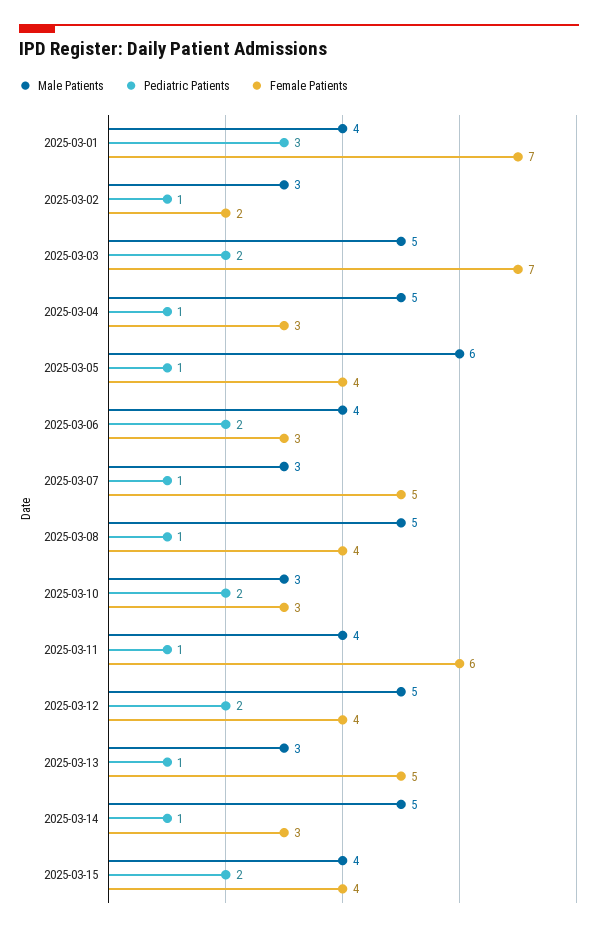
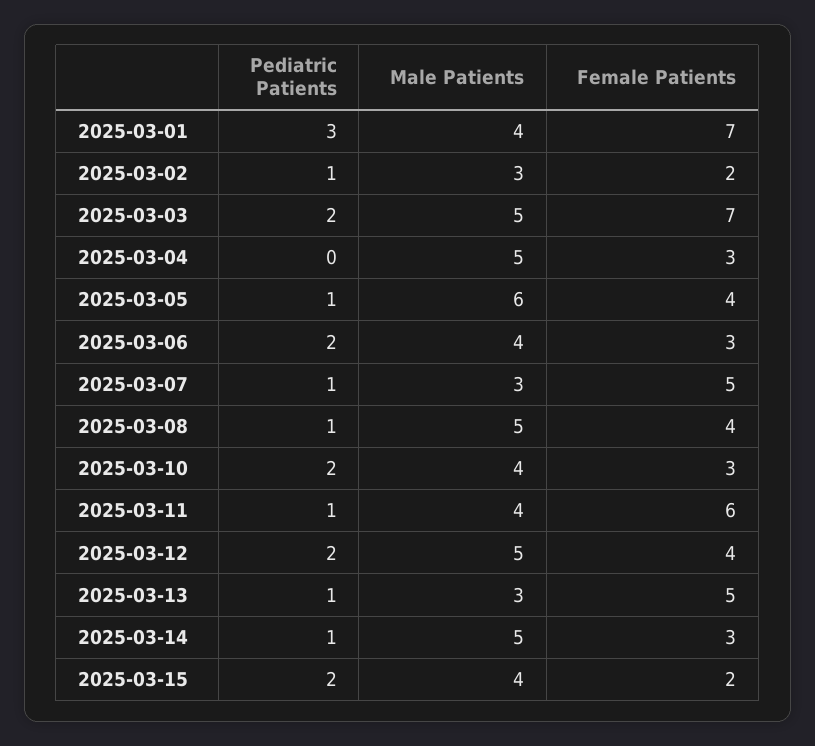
  {
    "Male Patients": {
      "2025-03-01": 4,
      "2025-03-02": 3,
      "2025-03-03": 5,
      "2025-03-04": 5,
      "2025-03-05": 6,
      "2025-03-06": 4,
      "2025-03-07": 3,
      "2025-03-08": 5,
-     "2025-03-10": 3,
+     "2025-03-10": 4,
      "2025-03-11": 4,
      "2025-03-12": 5,
      "2025-03-13": 3,
      "2025-03-14": 5,
      "2025-03-15": 4
    },
    "Pediatric Patients": {
      "2025-03-01": 3,
      "2025-03-02": 1,
      "2025-03-03": 2,
-     "2025-03-04": 1,
+     "2025-03-04": 0,
      "2025-03-05": 1,
      "2025-03-06": 2,
      "2025-03-07": 1,
      "2025-03-08": 1,
      "2025-03-10": 2,
      "2025-03-11": 1,
      "2025-03-12": 2,
      "2025-03-13": 1,
      "2025-03-14": 1,
      "2025-03-15": 2
    },
    "Female Patients": {
      "2025-03-01": 7,
      "2025-03-02": 2,
      "2025-03-03": 7,
      "2025-03-04": 3,
      "2025-03-05": 4,
      "2025-03-06": 3,
      "2025-03-07": 5,
      "2025-03-08": 4,
      "2025-03-10": 3,
      "2025-03-11": 6,
      "2025-03-12": 4,
      "2025-03-13": 5,
      "2025-03-14": 3,
-     "2025-03-15": 4
+     "2025-03-15": 2
    }
  }

